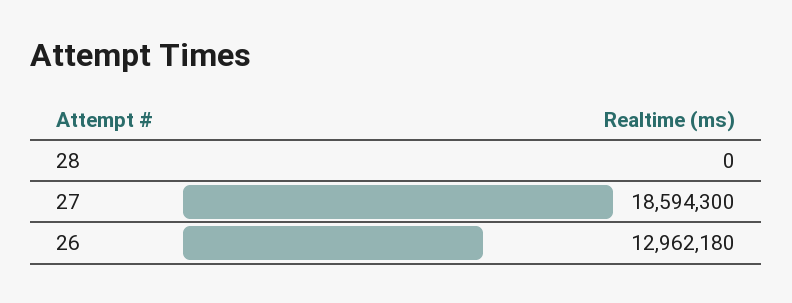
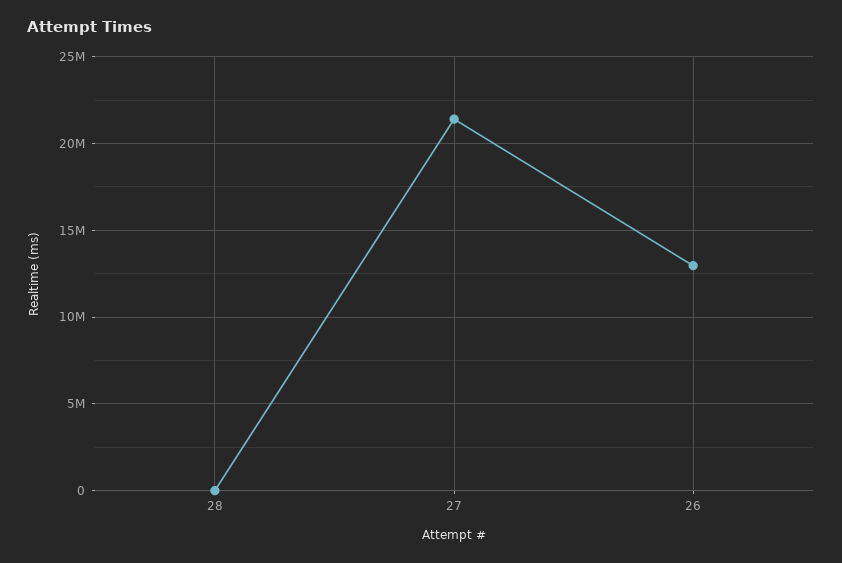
  {
    "28": 0,
-   "27": 18594300,
+   "27": 21500000,
    "26": 12962180
  }

